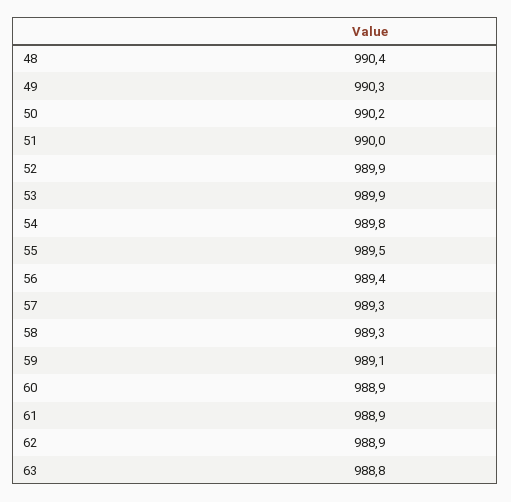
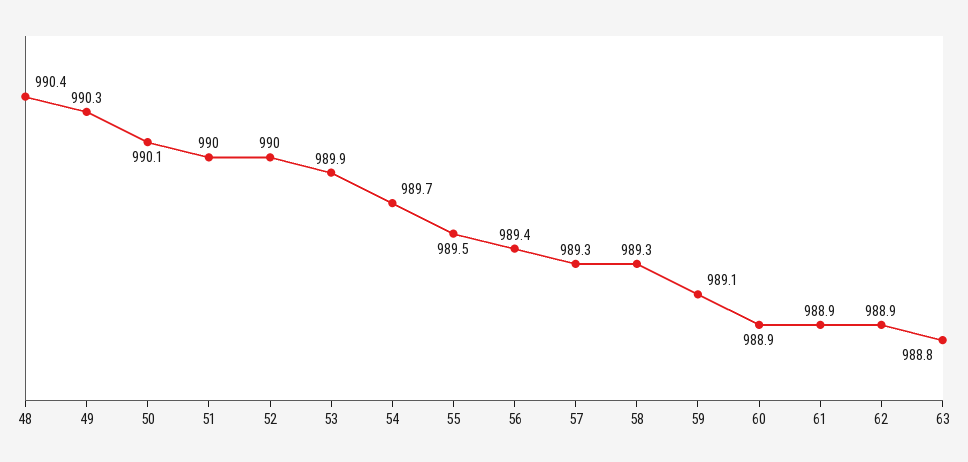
  {
    "48": 990.4,
    "49": 990.3,
-   "50": 990.2,
+   "50": 990.1,
    "51": 990,
-   "52": 989.9,
+   "52": 990,
    "53": 989.9,
-   "54": 989.8,
+   "54": 989.7,
    "55": 989.5,
    "56": 989.4,
    "57": 989.3,
    "58": 989.3,
    "59": 989.1,
    "60": 988.9,
    "61": 988.9,
    "62": 988.9,
    "63": 988.8
  }

